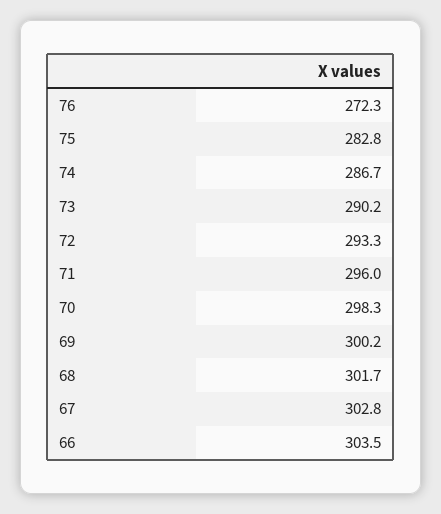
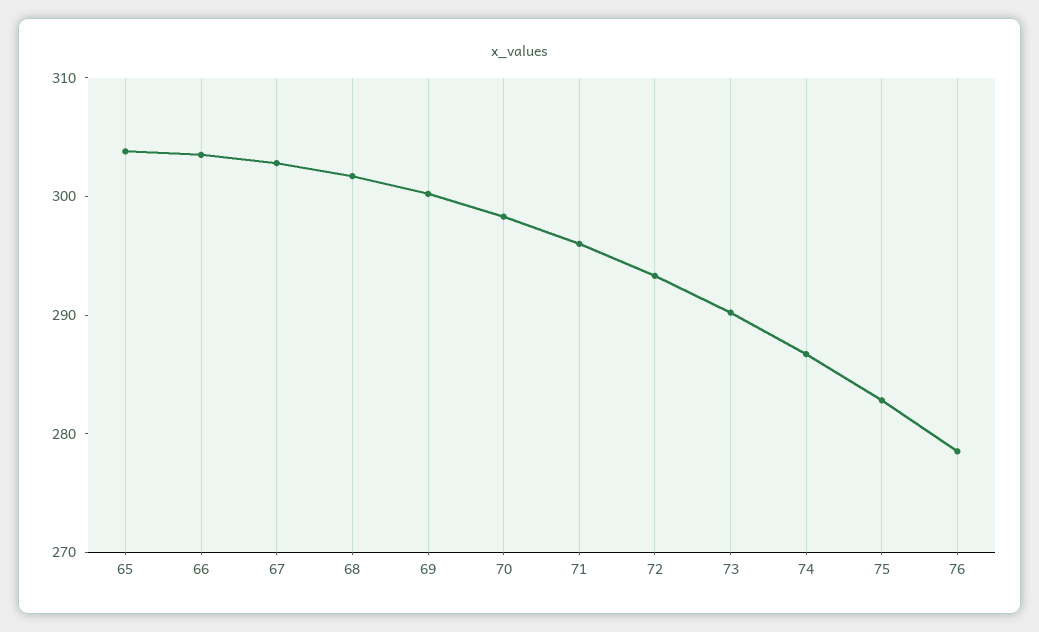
  {
-   "76": 272.3,
+   "76": 278,
    "75": 282.8,
    "74": 286.7,
    "73": 290.2,
    "72": 293.3,
    "71": 296,
    "70": 298.3,
    "69": 300.2,
    "68": 301.7,
    "67": 302.8,
-   "66": 303.5
+   "66": 303.5,
+   "65": 304
  }

